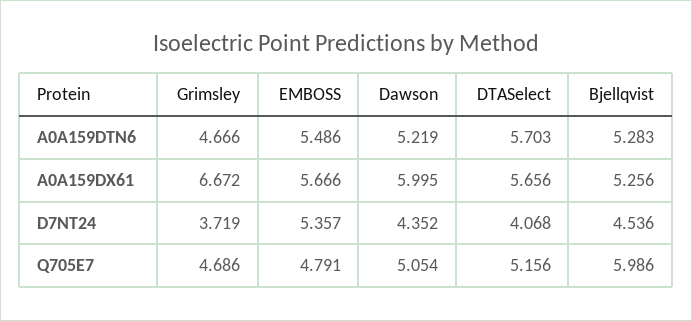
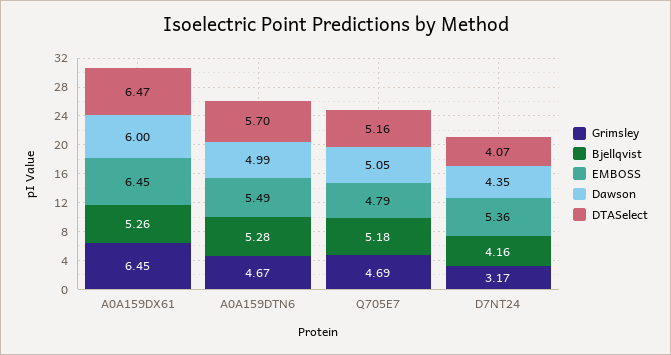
  {
    "Grimsley": {
      "A0A159DTN6": 4.666,
-     "A0A159DX61": 6.672,
+     "A0A159DX61": 6.45,
-     "D7NT24": 3.719,
+     "D7NT24": 3.17,
      "Q705E7": 4.686
    },
    "EMBOSS": {
      "A0A159DTN6": 5.486,
-     "A0A159DX61": 5.666,
+     "A0A159DX61": 6.45,
      "D7NT24": 5.357,
      "Q705E7": 4.791
    },
    "Dawson": {
-     "A0A159DTN6": 5.219,
+     "A0A159DTN6": 4.99,
      "A0A159DX61": 5.995,
      "D7NT24": 4.352,
      "Q705E7": 5.054
    },
    "DTASelect": {
      "A0A159DTN6": 5.703,
-     "A0A159DX61": 5.656,
+     "A0A159DX61": 6.47,
      "D7NT24": 4.068,
      "Q705E7": 5.156
    },
    "Bjellqvist": {
      "A0A159DTN6": 5.283,
      "A0A159DX61": 5.256,
-     "D7NT24": 4.536,
+     "D7NT24": 4.16,
-     "Q705E7": 5.986
+     "Q705E7": 5.18
    }
  }

